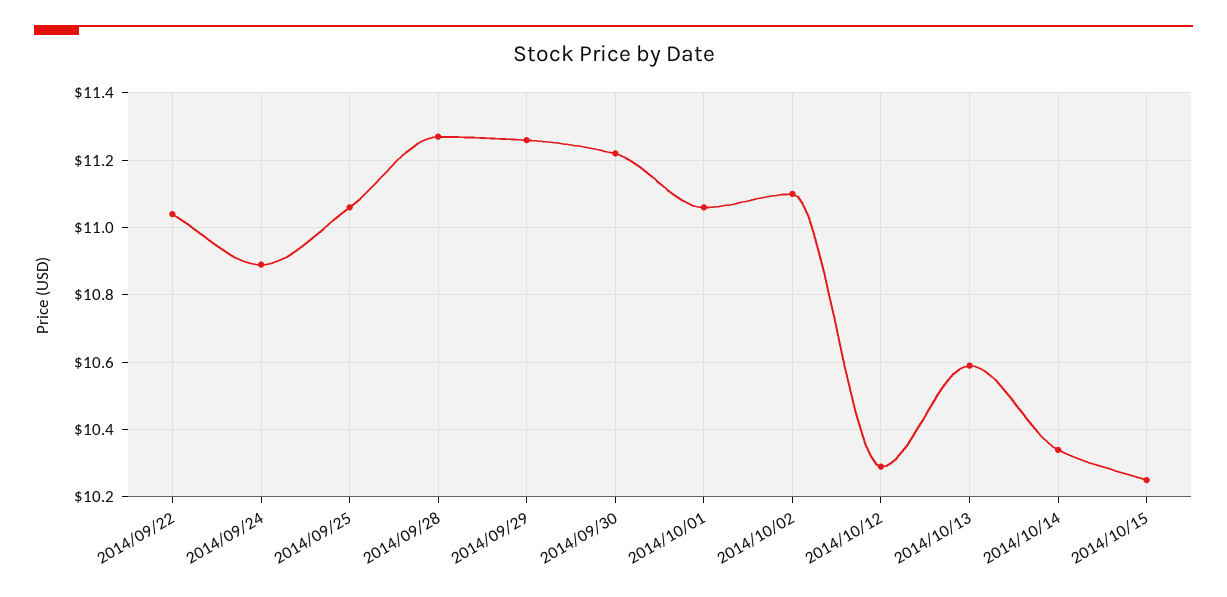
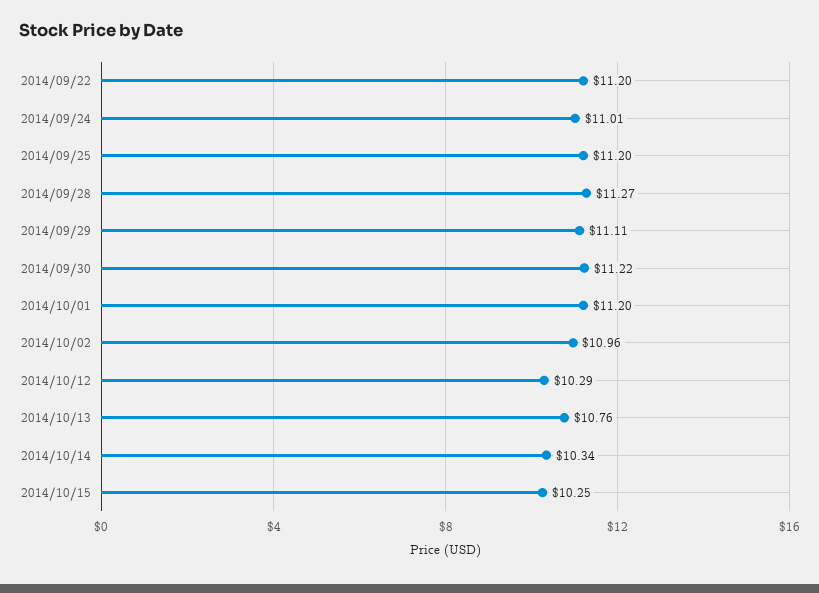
  {
-   "2014/09/22": 11.05,
+   "2014/09/22": 11.2,
-   "2014/09/24": 10.9,
+   "2014/09/24": 11.01,
-   "2014/09/25": 11.05,
+   "2014/09/25": 11.2,
    "2014/09/28": 11.27,
-   "2014/09/29": 11.25,
+   "2014/09/29": 11.11,
    "2014/09/30": 11.22,
-   "2014/10/01": 11.05,
+   "2014/10/01": 11.2,
-   "2014/10/02": 11.1,
+   "2014/10/02": 10.96,
    "2014/10/12": 10.29,
-   "2014/10/13": 10.6,
+   "2014/10/13": 10.76,
    "2014/10/14": 10.34,
    "2014/10/15": 10.25
  }

